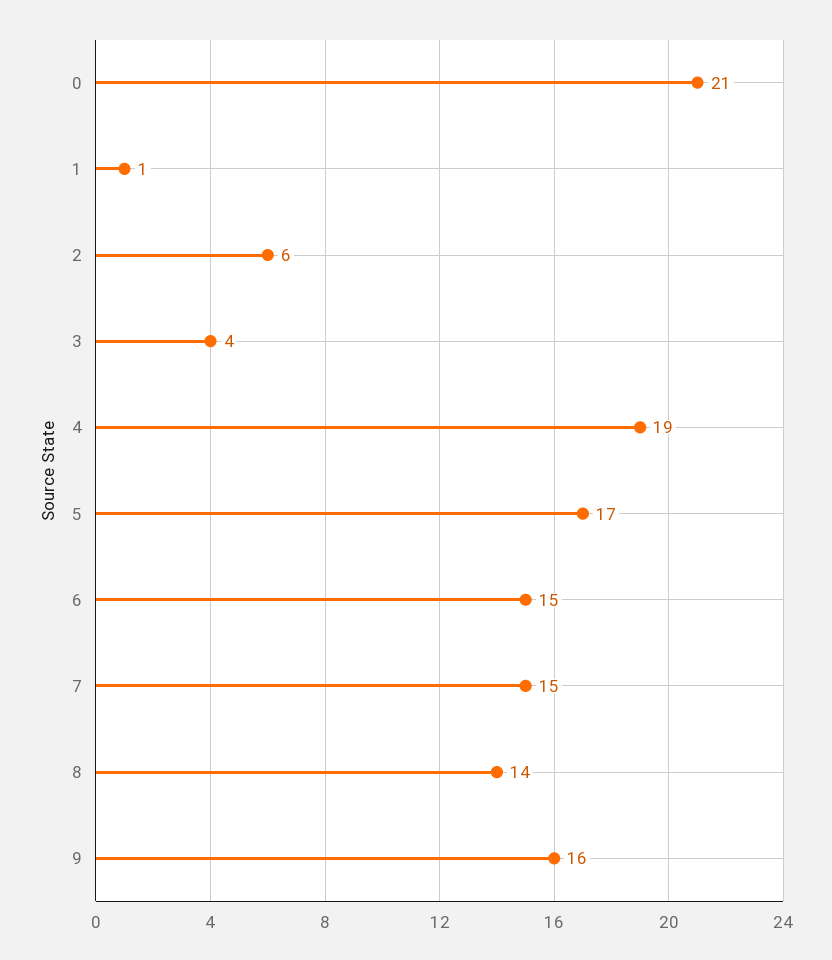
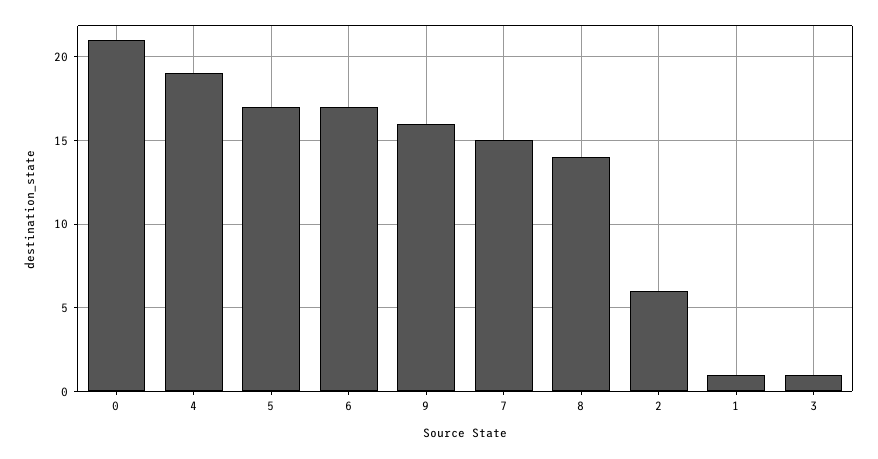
  {
    "0": 21,
    "1": 1,
    "2": 6,
-   "3": 4,
+   "3": 1,
    "4": 19,
    "5": 17,
-   "6": 15,
+   "6": 17,
    "7": 15,
    "8": 14,
    "9": 16
  }

